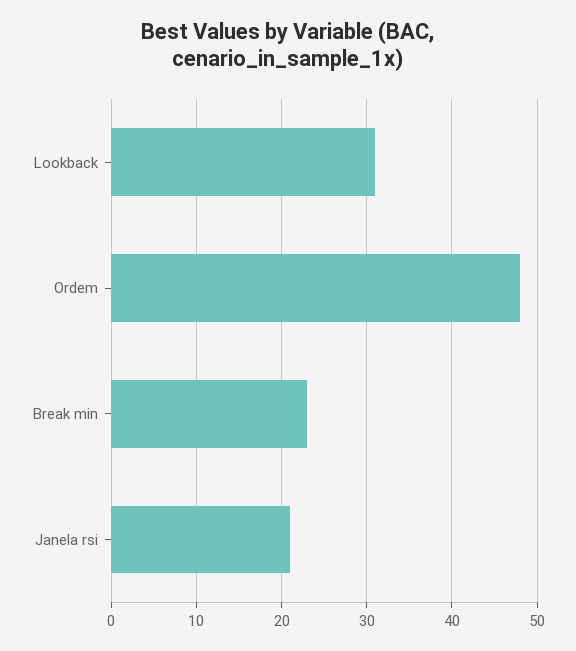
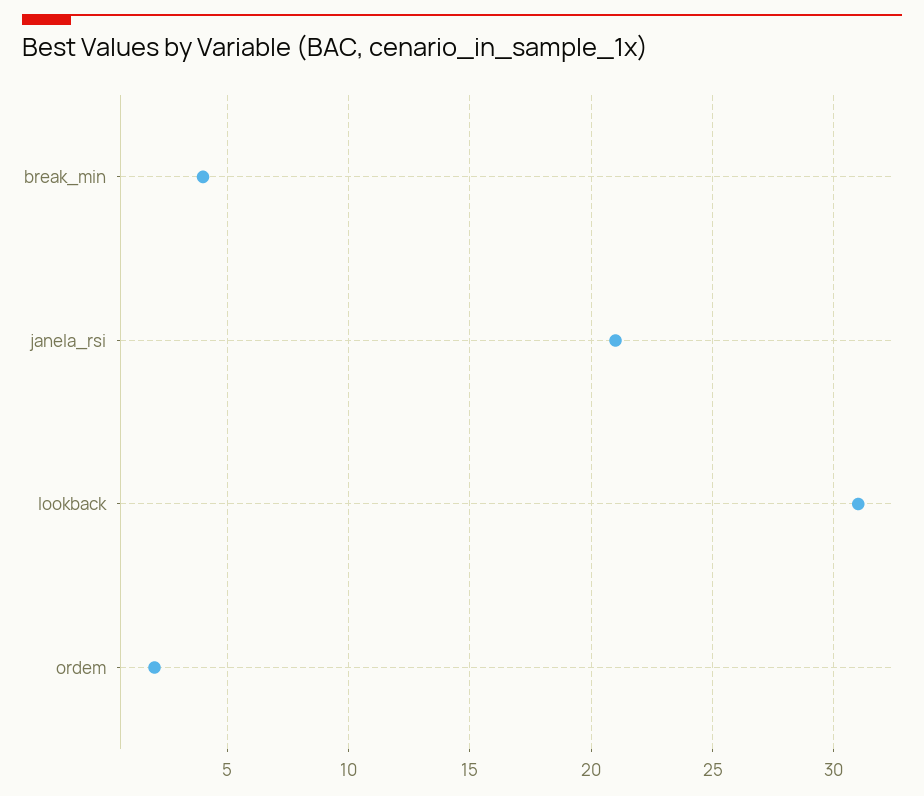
  {
    "Lookback": 31,
-   "Ordem": 48,
+   "Ordem": 2,
-   "Break min": 23,
+   "Break min": 4,
    "Janela rsi": 21
  }

